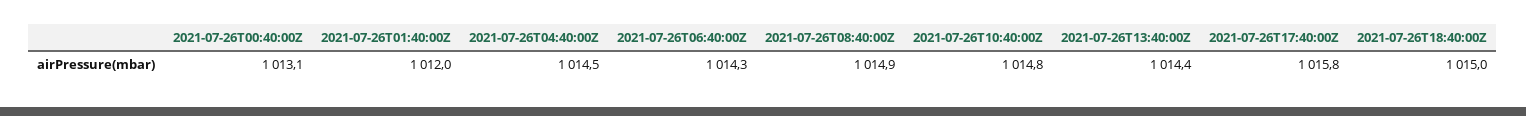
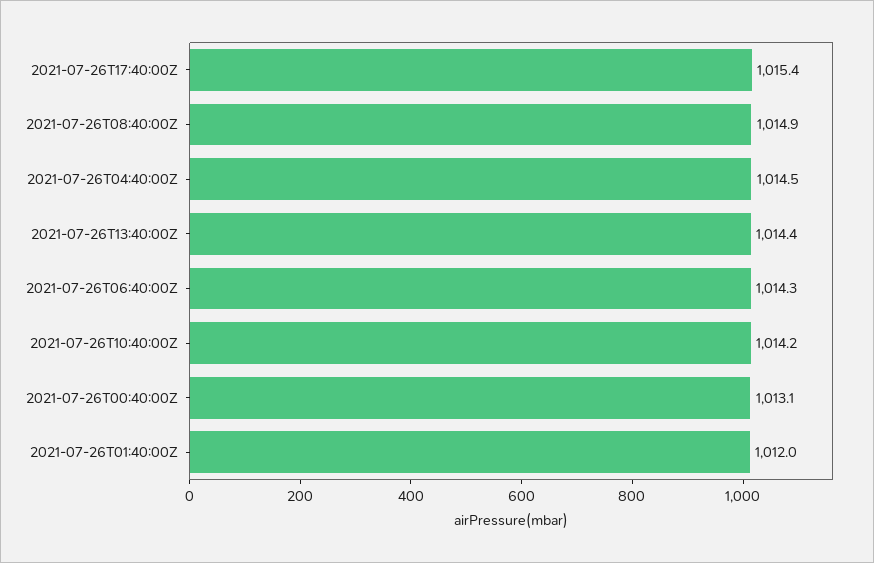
  {
    "2021-07-26T00:40:00Z": 1013.1,
    "2021-07-26T01:40:00Z": 1012,
    "2021-07-26T04:40:00Z": 1014.5,
    "2021-07-26T06:40:00Z": 1014.3,
    "2021-07-26T08:40:00Z": 1014.9,
-   "2021-07-26T10:40:00Z": 1014.8,
+   "2021-07-26T10:40:00Z": 1014.2,
    "2021-07-26T13:40:00Z": 1014.4,
-   "2021-07-26T17:40:00Z": 1015.8,
+   "2021-07-26T17:40:00Z": 1015.4
-   "2021-07-26T18:40:00Z": 1015
  }

